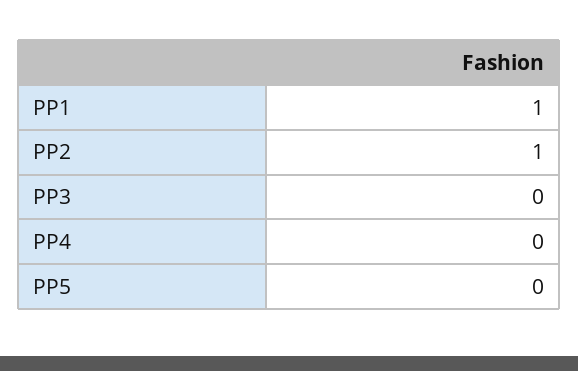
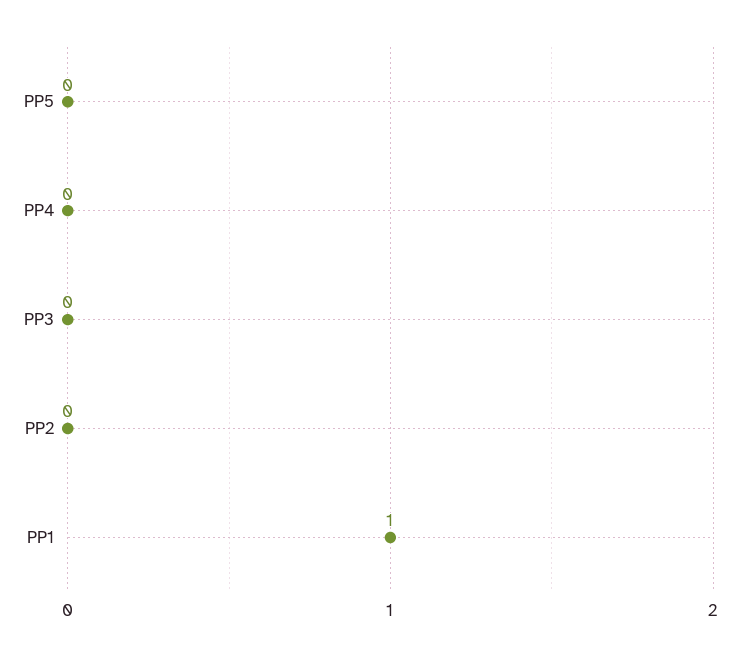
  {
    "PP1": 1,
-   "PP2": 1,
+   "PP2": 0,
    "PP3": 0,
    "PP4": 0,
    "PP5": 0
  }

